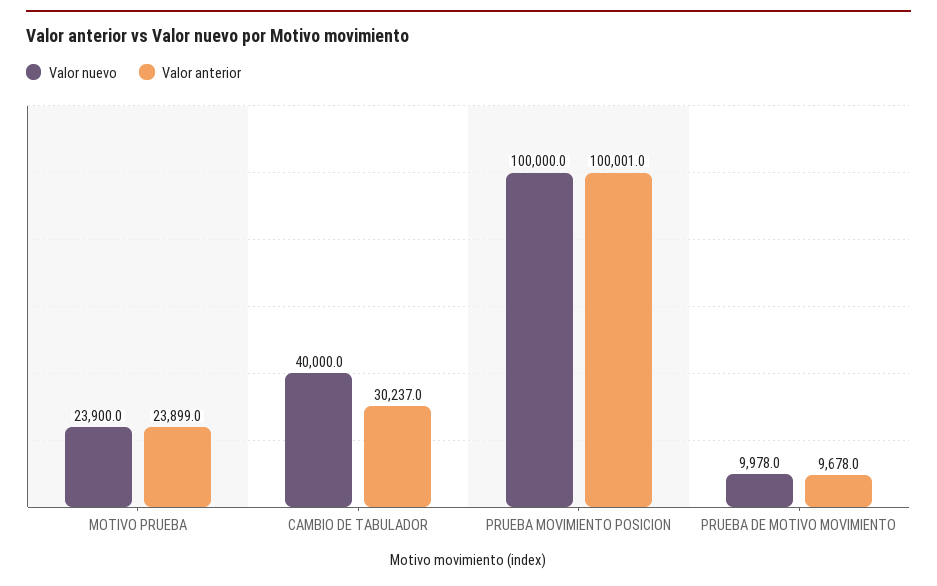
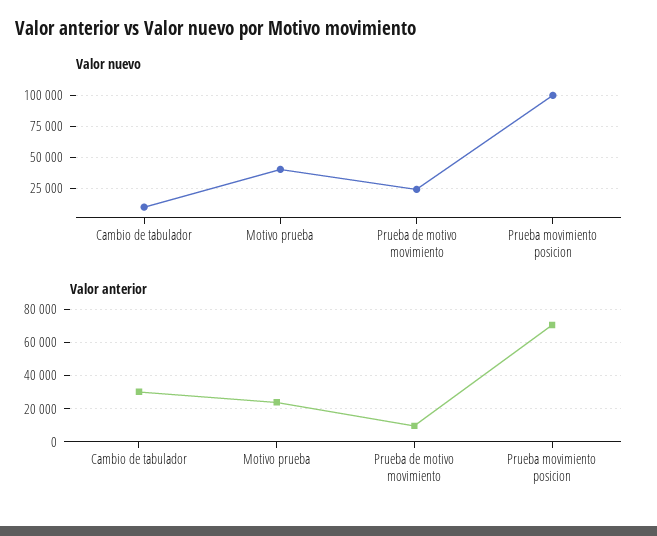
  {
    "Valor nuevo": {
-     "MOTIVO PRUEBA": 23900,
+     "MOTIVO PRUEBA": 40000,
-     "CAMBIO DE TABULADOR": 40000,
+     "CAMBIO DE TABULADOR": 10000,
      "PRUEBA MOVIMIENTO POSICION": 100000,
-     "PRUEBA DE MOTIVO MOVIMIENTO": 9978
+     "PRUEBA DE MOTIVO MOVIMIENTO": 25000
    },
    "Valor anterior": {
      "MOTIVO PRUEBA": 23899,
      "CAMBIO DE TABULADOR": 30237,
-     "PRUEBA MOVIMIENTO POSICION": 100001,
+     "PRUEBA MOVIMIENTO POSICION": 70000,
      "PRUEBA DE MOTIVO MOVIMIENTO": 9678
    }
  }

